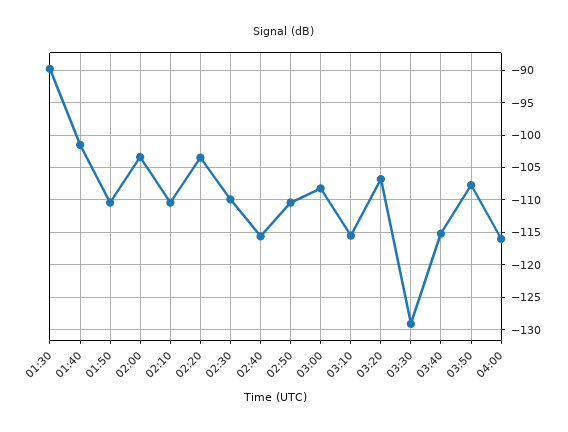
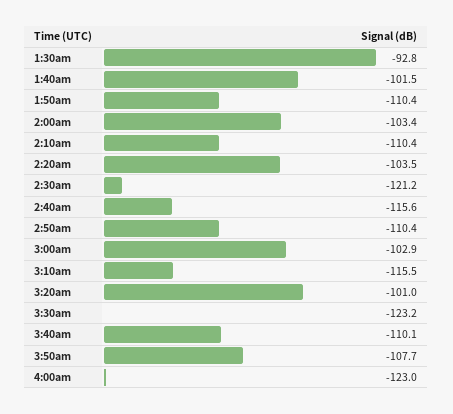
  {
-   "01:30": -90,
+   "01:30": -92.8,
    "01:40": -101.5,
    "01:50": -110.4,
    "02:00": -103.4,
    "02:10": -110.4,
    "02:20": -103.5,
-   "02:30": -110,
+   "02:30": -121.2,
    "02:40": -115.6,
    "02:50": -110.4,
-   "03:00": -108,
+   "03:00": -102.9,
    "03:10": -115.5,
-   "03:20": -107,
+   "03:20": -101,
-   "03:30": -129,
+   "03:30": -123.2,
-   "03:40": -115,
+   "03:40": -110.1,
    "03:50": -107.7,
-   "04:00": -116
+   "04:00": -123
  }

